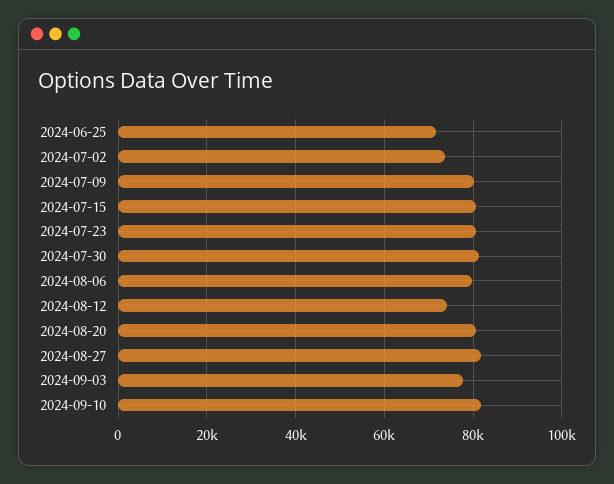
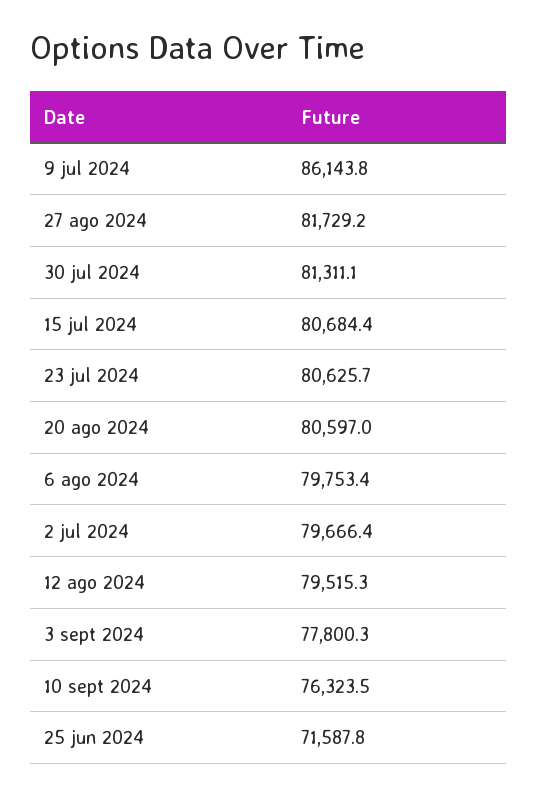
  {
    "2024-06-25": 71587.8,
-   "2024-07-02": 74000,
+   "2024-07-02": 79666.4,
-   "2024-07-09": 80000,
+   "2024-07-09": 86143.8,
    "2024-07-15": 80684.4,
    "2024-07-23": 80625.7,
    "2024-07-30": 81311.1,
    "2024-08-06": 79753.4,
-   "2024-08-12": 74000,
+   "2024-08-12": 79515.3,
    "2024-08-20": 80597,
    "2024-08-27": 81729.2,
    "2024-09-03": 77800.3,
-   "2024-09-10": 82000
+   "2024-09-10": 76323.5
  }

